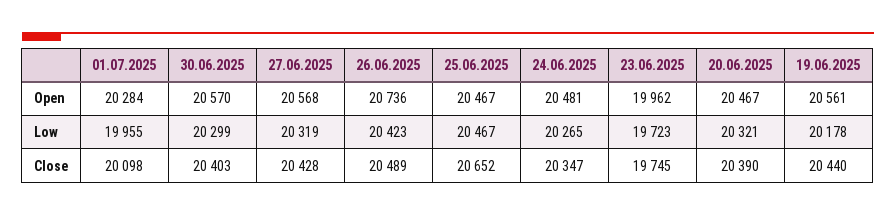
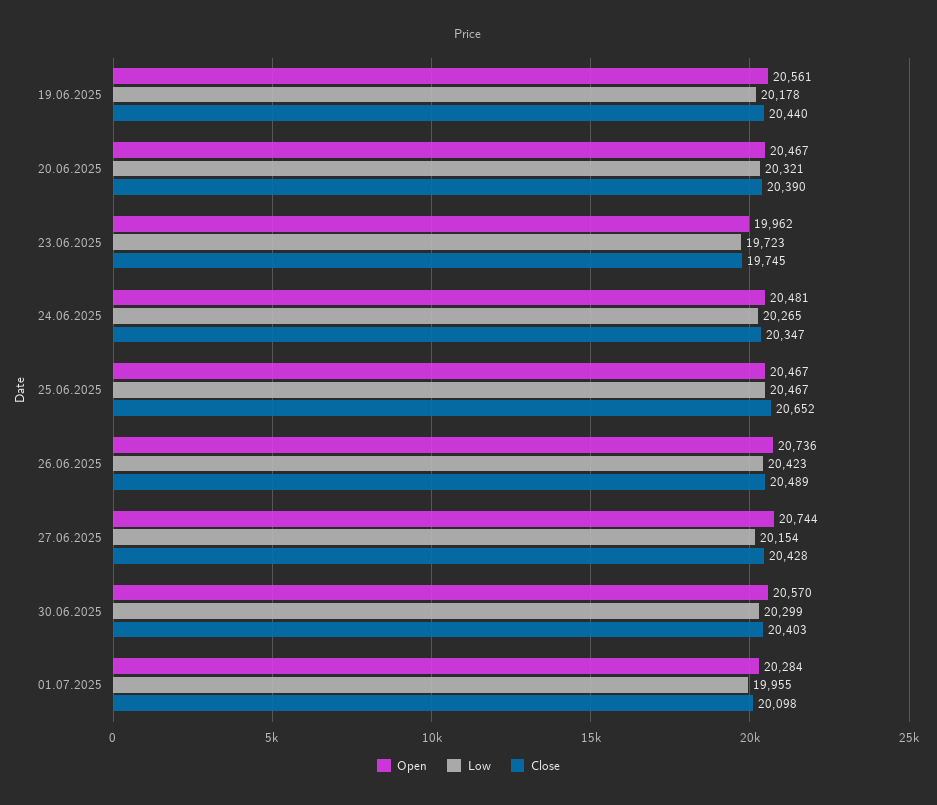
  {
    "Open": {
      "01.07.2025": 20284,
      "30.06.2025": 20570,
-     "27.06.2025": 20568,
+     "27.06.2025": 20744,
      "26.06.2025": 20736,
      "25.06.2025": 20467,
      "24.06.2025": 20481,
      "23.06.2025": 19962,
      "20.06.2025": 20467,
      "19.06.2025": 20561
    },
    "Low": {
      "01.07.2025": 19955,
      "30.06.2025": 20299,
-     "27.06.2025": 20319,
+     "27.06.2025": 20154,
      "26.06.2025": 20423,
      "25.06.2025": 20467,
      "24.06.2025": 20265,
      "23.06.2025": 19723,
      "20.06.2025": 20321,
      "19.06.2025": 20178
    },
    "Close": {
      "01.07.2025": 20098,
      "30.06.2025": 20403,
      "27.06.2025": 20428,
      "26.06.2025": 20489,
      "25.06.2025": 20652,
      "24.06.2025": 20347,
      "23.06.2025": 19745,
      "20.06.2025": 20390,
      "19.06.2025": 20440
    }
  }

